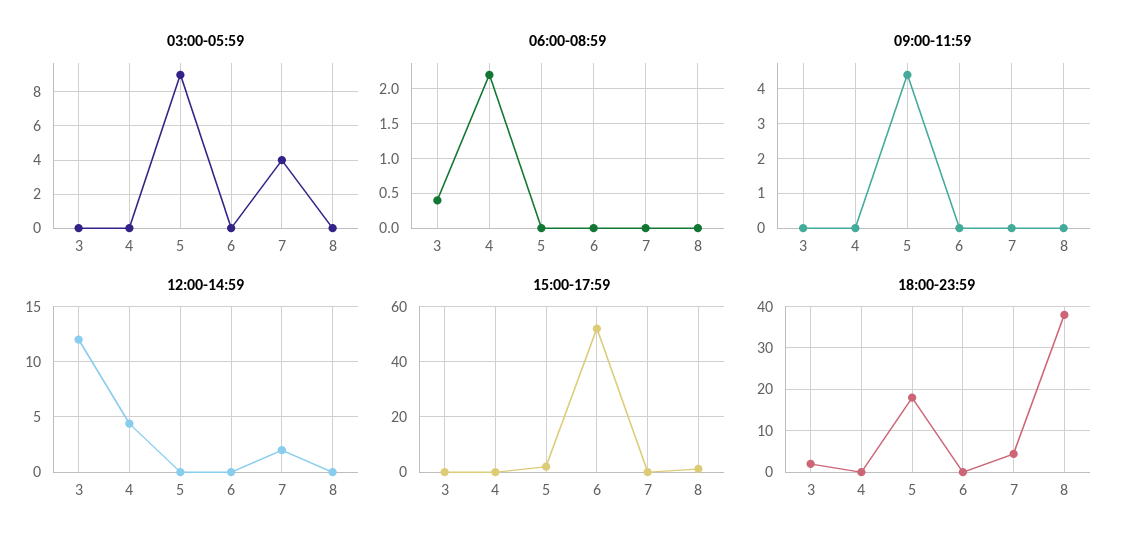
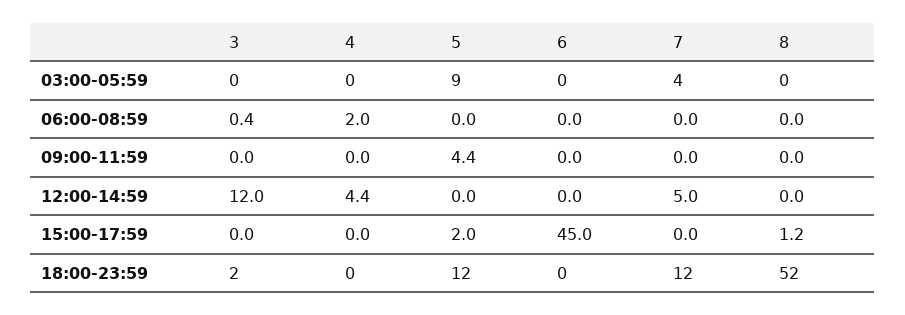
  {
    "03:00-05:59": {
      "3": 0,
      "4": 0,
      "5": 9,
      "6": 0,
      "7": 4,
      "8": 0
    },
    "06:00-08:59": {
      "3": 0.4,
-     "4": 2.2,
+     "4": 2,
      "5": 0,
      "6": 0,
      "7": 0,
      "8": 0
    },
    "09:00-11:59": {
      "3": 0,
      "4": 0,
      "5": 4.4,
      "6": 0,
      "7": 0,
      "8": 0
    },
    "12:00-14:59": {
      "3": 12,
      "4": 4.4,
      "5": 0,
      "6": 0,
-     "7": 2,
+     "7": 5,
      "8": 0
    },
    "15:00-17:59": {
      "3": 0,
      "4": 0,
      "5": 2,
-     "6": 52.5,
+     "6": 45,
      "7": 0,
      "8": 1.2
    },
    "18:00-23:59": {
      "3": 2,
      "4": 0,
-     "5": 18,
+     "5": 12,
      "6": 0,
-     "7": 4,
+     "7": 12,
-     "8": 38
+     "8": 52
    }
  }

